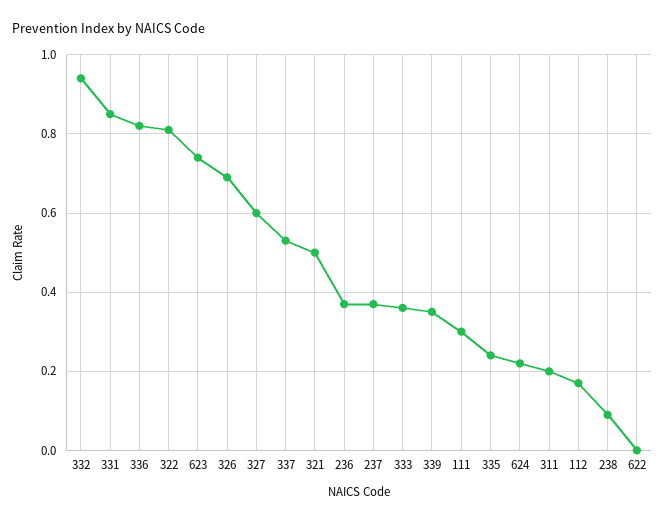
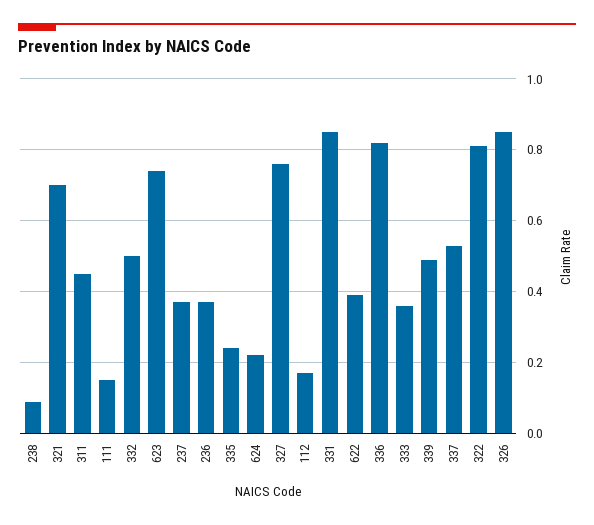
  {
-   "332": 0.95,
+   "332": 0.5,
    "331": 0.85,
    "336": 0.8,
    "322": 0.8,
    "623": 0.75,
-   "326": 0.7,
+   "326": 0.85,
-   "327": 0.6,
+   "327": 0.75,
    "337": 0.55,
-   "321": 0.5,
+   "321": 0.7,
    "236": 0.35,
    "237": 0.35,
    "333": 0.35,
-   "339": 0.35,
+   "339": 0.5,
-   "111": 0.3,
+   "111": 0.15,
    "335": 0.25,
    "624": 0.2,
-   "311": 0.2,
+   "311": 0.45,
    "112": 0.15,
    "238": 0.1,
-   "622": 0
+   "622": 0.4
  }

